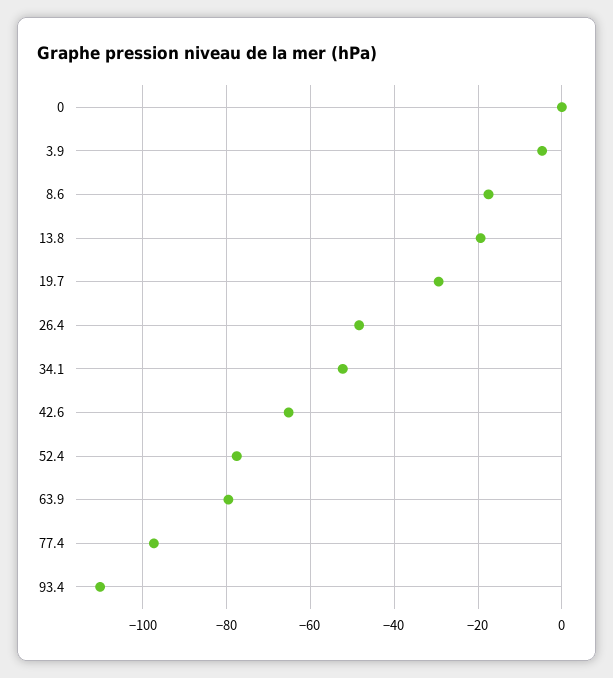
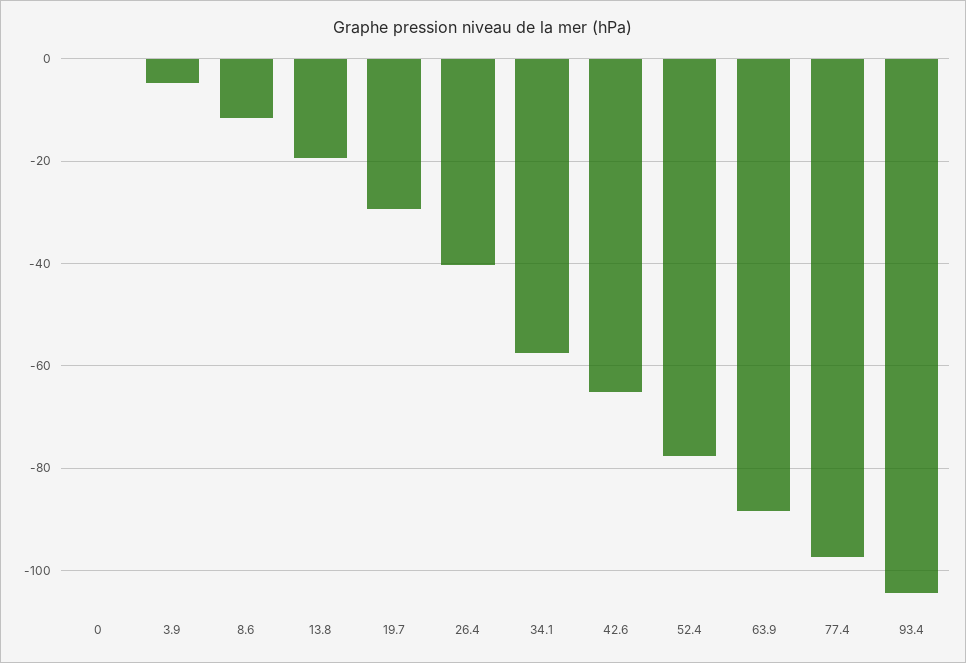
  {
    "0": 0,
    "3.9": -4,
-   "8.6": -18,
+   "8.6": -12,
    "13.8": -20,
    "19.7": -30,
-   "26.4": -48,
+   "26.4": -40,
-   "34.1": -52,
+   "34.1": -58,
    "42.6": -66,
    "52.4": -78,
-   "63.9": -80,
+   "63.9": -88,
    "77.4": -98,
-   "93.4": -110
+   "93.4": -104
  }

